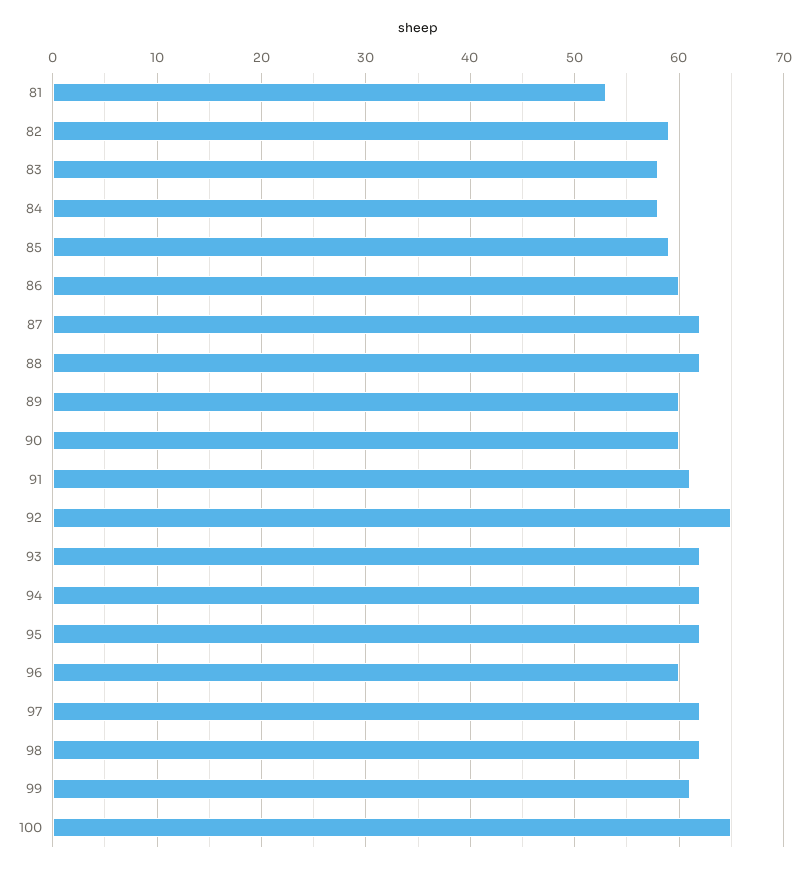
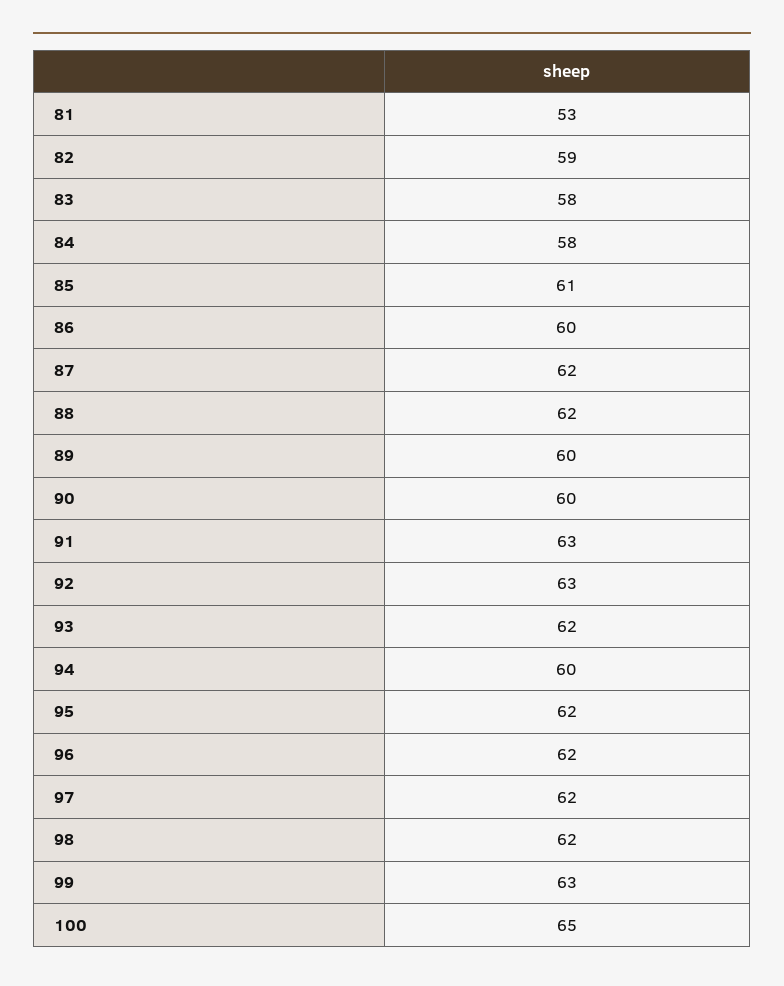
  {
    "81": 53,
    "82": 59,
    "83": 58,
    "84": 58,
-   "85": 59,
+   "85": 61,
    "86": 60,
    "87": 62,
    "88": 62,
    "89": 60,
    "90": 60,
-   "91": 61,
+   "91": 63,
-   "92": 65,
+   "92": 63,
    "93": 62,
-   "94": 62,
+   "94": 60,
    "95": 62,
-   "96": 60,
+   "96": 62,
    "97": 62,
    "98": 62,
-   "99": 61,
+   "99": 63,
    "100": 65
  }

